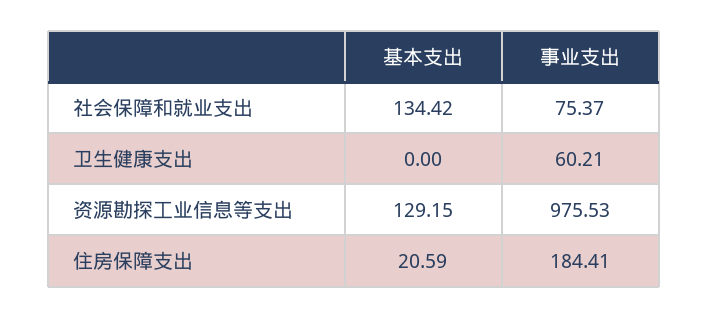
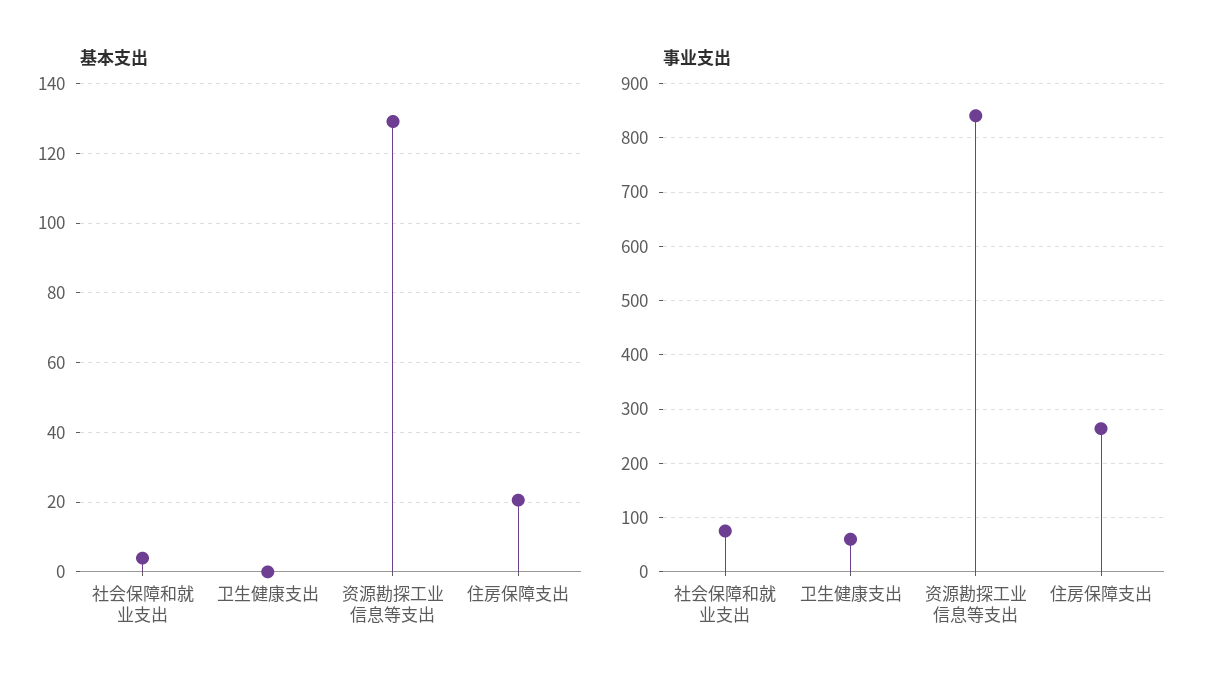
  {
    "基本支出": {
-     "社会保障和就业支出": 134.42,
+     "社会保障和就业支出": 4,
      "卫生健康支出": 0,
      "资源勘探工业信息等支出": 129.15,
      "住房保障支出": 20.59
    },
    "事业支出": {
      "社会保障和就业支出": 75.37,
      "卫生健康支出": 60.21,
-     "资源勘探工业信息等支出": 975.53,
+     "资源勘探工业信息等支出": 840,
-     "住房保障支出": 184.41
+     "住房保障支出": 260
    }
  }

